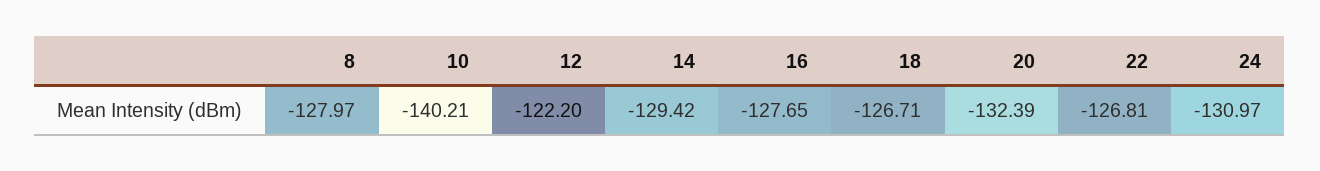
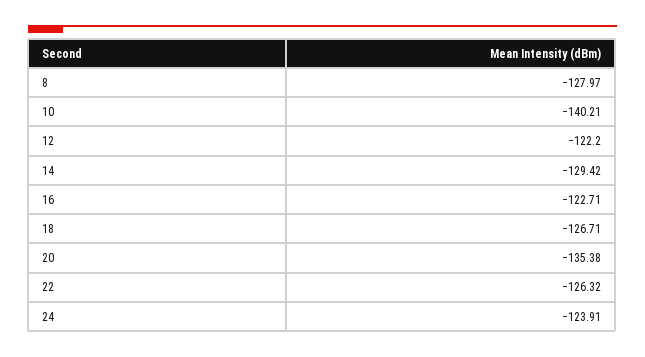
  {
    "8": -127.97,
    "10": -140.21,
    "12": -122.2,
    "14": -129.42,
-   "16": -127.65,
+   "16": -122.71,
    "18": -126.71,
-   "20": -132.39,
+   "20": -135.38,
-   "22": -126.81,
+   "22": -126.32,
-   "24": -130.97
+   "24": -123.91
  }

